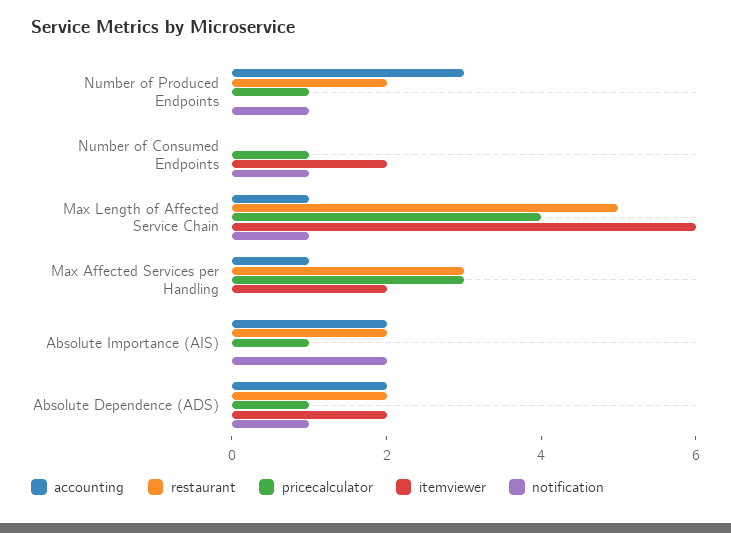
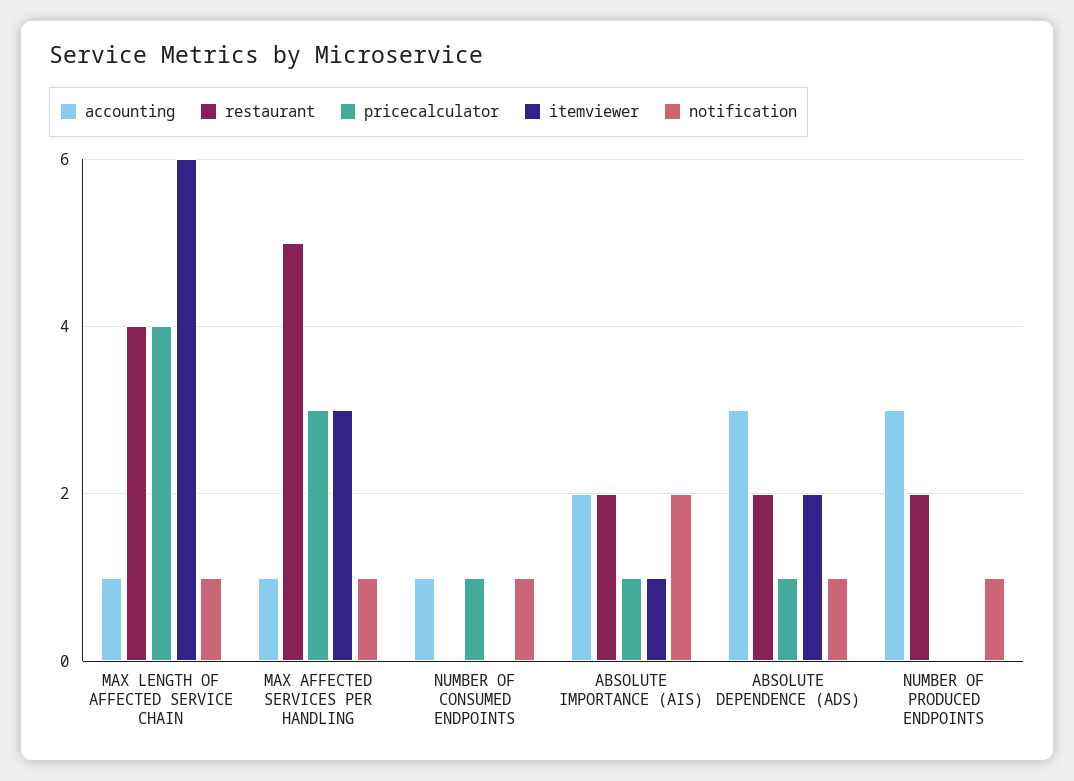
  {
    "accounting": {
      "Number of Produced Endpoints": 3,
-     "Number of Consumed Endpoints": 0,
+     "Number of Consumed Endpoints": 1,
      "Max Length of Affected Service Chain": 1,
      "Max Affected Services per Handling": 1,
      "Absolute Importance (AIS)": 2,
-     "Absolute Dependence (ADS)": 2
+     "Absolute Dependence (ADS)": 3
    },
    "restaurant": {
      "Number of Produced Endpoints": 2,
      "Number of Consumed Endpoints": 0,
-     "Max Length of Affected Service Chain": 5,
+     "Max Length of Affected Service Chain": 4,
-     "Max Affected Services per Handling": 3,
+     "Max Affected Services per Handling": 5,
      "Absolute Importance (AIS)": 2,
      "Absolute Dependence (ADS)": 2
    },
    "pricecalculator": {
-     "Number of Produced Endpoints": 1,
+     "Number of Produced Endpoints": 0,
      "Number of Consumed Endpoints": 1,
      "Max Length of Affected Service Chain": 4,
      "Max Affected Services per Handling": 3,
      "Absolute Importance (AIS)": 1,
      "Absolute Dependence (ADS)": 1
    },
    "itemviewer": {
      "Number of Produced Endpoints": 0,
-     "Number of Consumed Endpoints": 2,
+     "Number of Consumed Endpoints": 0,
      "Max Length of Affected Service Chain": 6,
-     "Max Affected Services per Handling": 2,
+     "Max Affected Services per Handling": 3,
-     "Absolute Importance (AIS)": 0,
+     "Absolute Importance (AIS)": 1,
      "Absolute Dependence (ADS)": 2
    },
    "notification": {
      "Number of Produced Endpoints": 1,
      "Number of Consumed Endpoints": 1,
      "Max Length of Affected Service Chain": 1,
-     "Max Affected Services per Handling": 0,
+     "Max Affected Services per Handling": 1,
      "Absolute Importance (AIS)": 2,
      "Absolute Dependence (ADS)": 1
    }
  }

